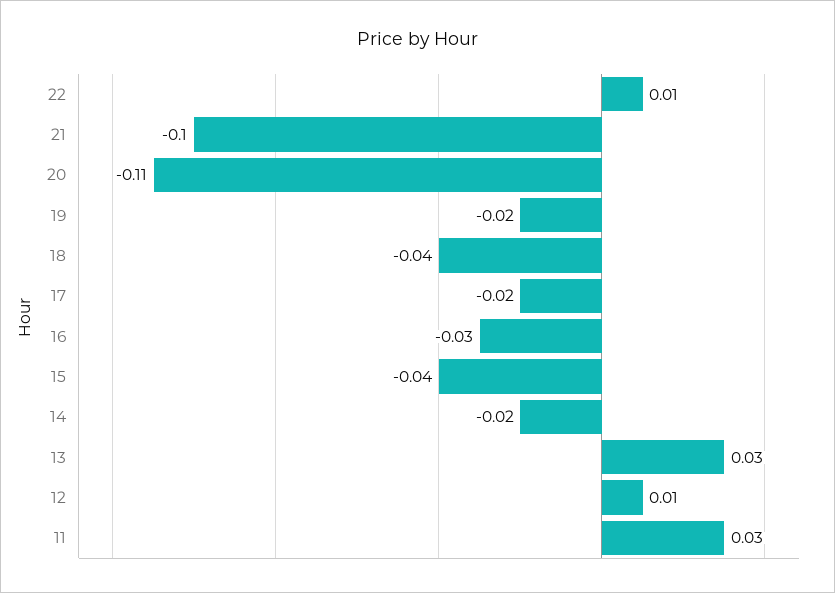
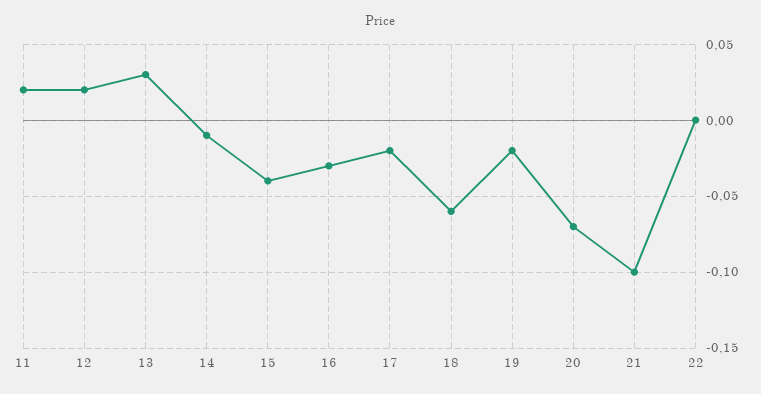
  {
-   "22": 0.01,
+   "22": 0,
    "21": -0.1,
-   "20": -0.11,
+   "20": -0.07,
    "19": -0.02,
-   "18": -0.04,
+   "18": -0.06,
    "17": -0.02,
    "16": -0.03,
    "15": -0.04,
-   "14": -0.02,
+   "14": -0.01,
    "13": 0.03,
-   "12": 0.01,
+   "12": 0.02,
-   "11": 0.03
+   "11": 0.02
  }

